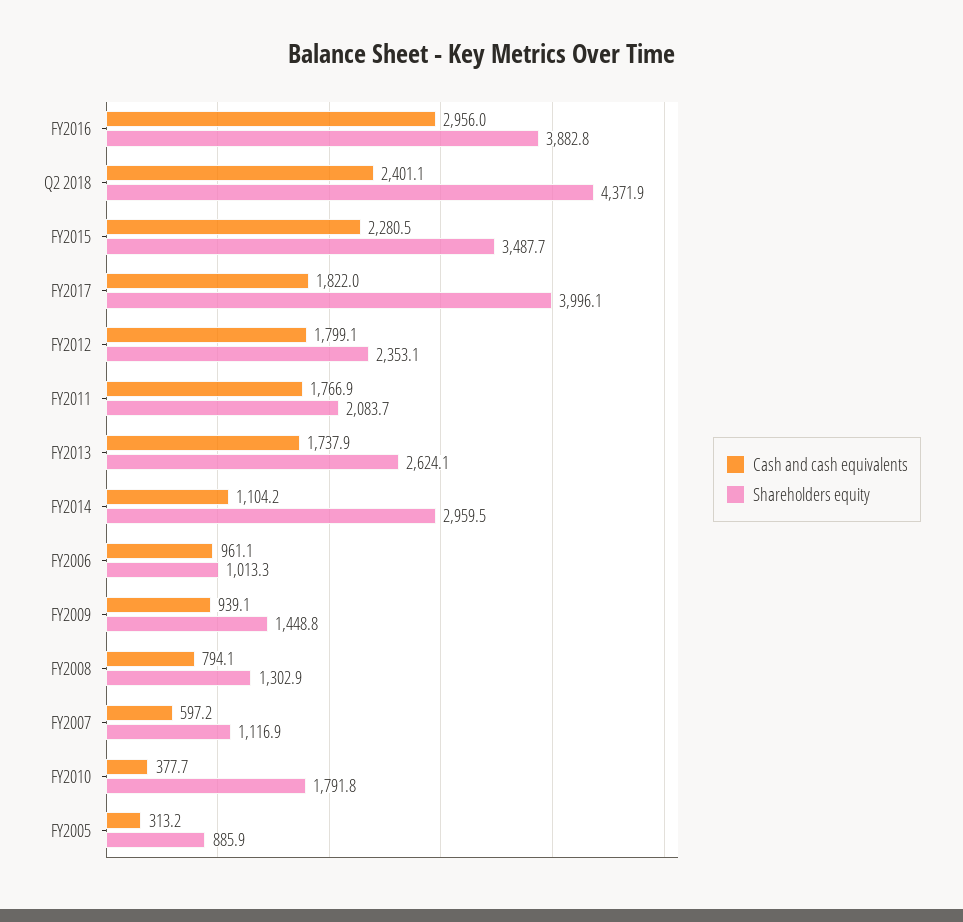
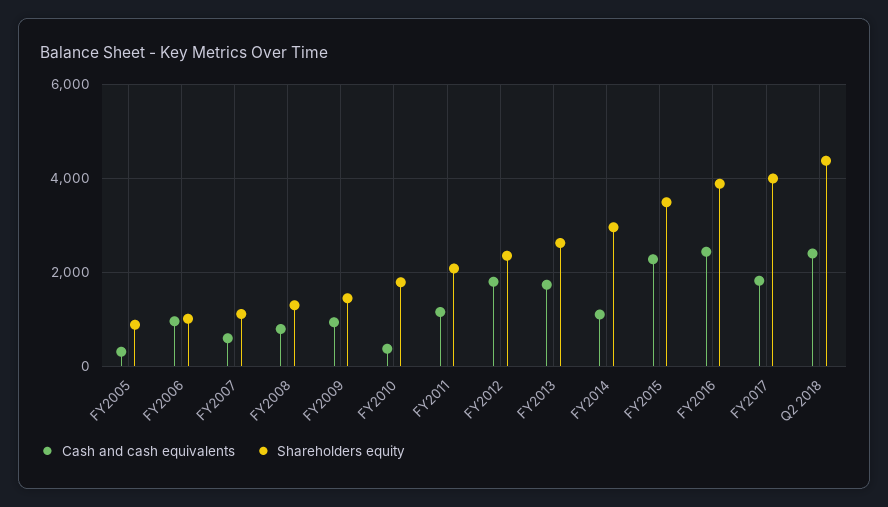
  {
    "Cash and cash equivalents": {
-     "FY2016": 2956,
+     "FY2016": 2400,
      "Q2 2018": 2401.1,
      "FY2015": 2280.5,
      "FY2017": 1822,
      "FY2012": 1799.1,
-     "FY2011": 1766.9,
+     "FY2011": 1200,
      "FY2013": 1737.9,
      "FY2014": 1104.2,
      "FY2006": 961.1,
      "FY2009": 939.1,
      "FY2008": 794.1,
      "FY2007": 597.2,
      "FY2010": 377.7,
      "FY2005": 313.2
    },
    "Shareholders equity": {
      "FY2016": 3882.8,
      "Q2 2018": 4371.9,
      "FY2015": 3487.7,
      "FY2017": 3996.1,
      "FY2012": 2353.1,
      "FY2011": 2083.7,
      "FY2013": 2624.1,
      "FY2014": 2959.5,
      "FY2006": 1013.3,
      "FY2009": 1448.8,
      "FY2008": 1302.9,
      "FY2007": 1116.9,
      "FY2010": 1791.8,
      "FY2005": 885.9
    }
  }

